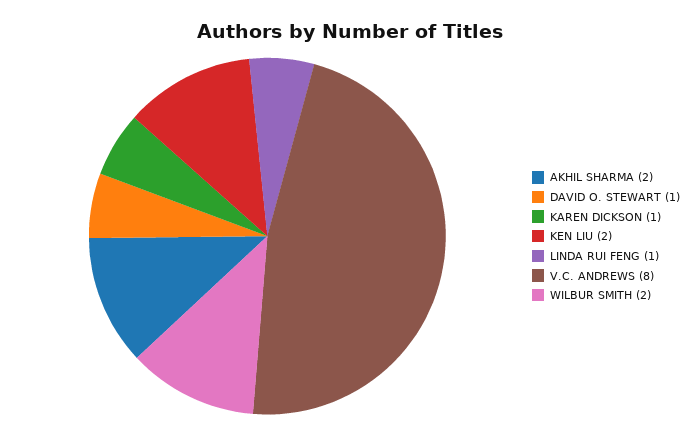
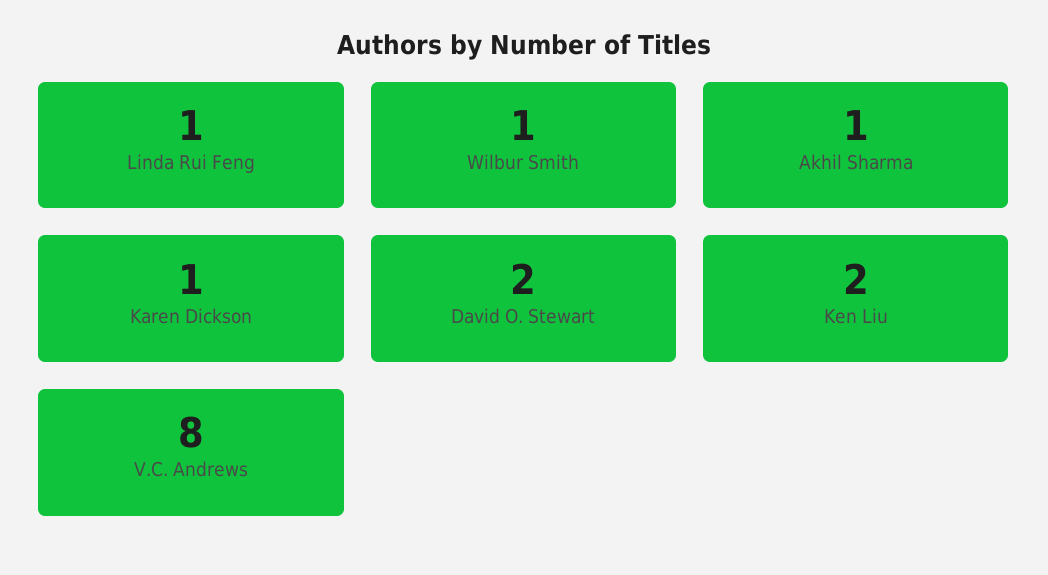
  {
-   "AKHIL SHARMA": 2,
+   "AKHIL SHARMA": 1,
-   "DAVID O. STEWART": 1,
+   "DAVID O. STEWART": 2,
    "KAREN DICKSON": 1,
    "KEN LIU": 2,
    "LINDA RUI FENG": 1,
    "V.C. ANDREWS": 8,
-   "WILBUR SMITH": 2
+   "WILBUR SMITH": 1
  }

